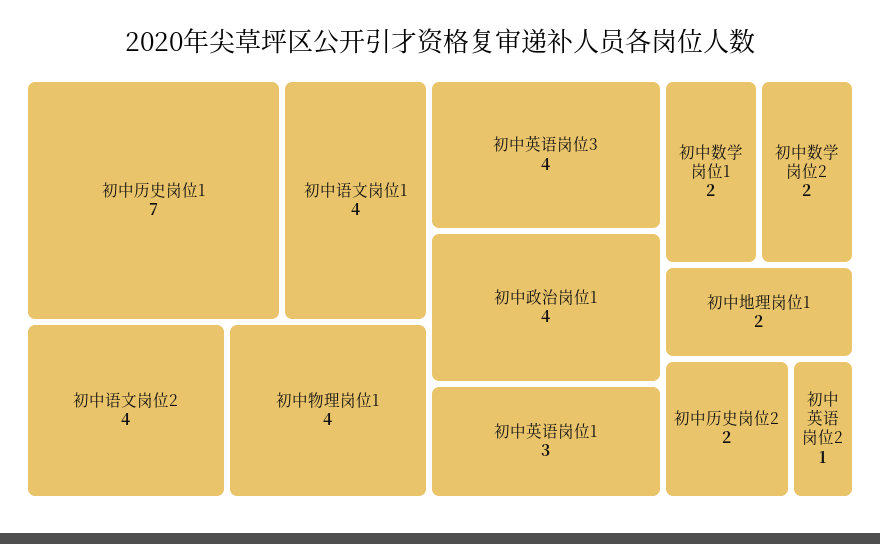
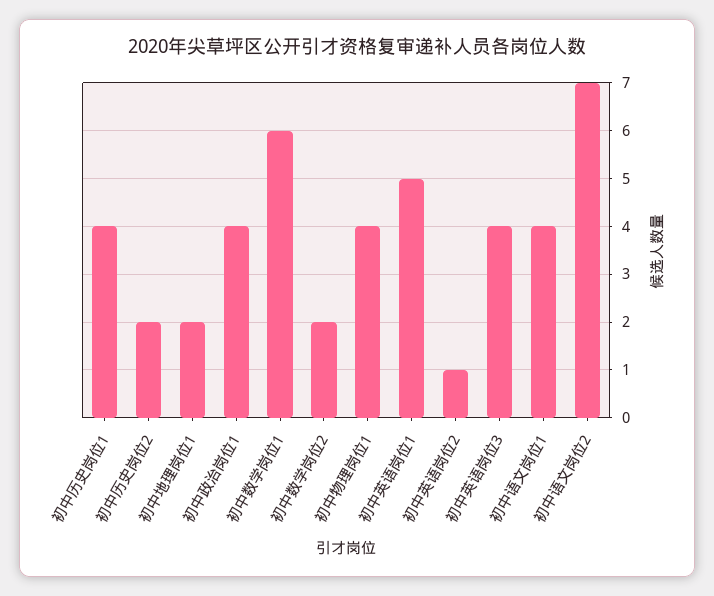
  {
-   "初中历史岗位1": 7,
+   "初中历史岗位1": 4,
    "初中语文岗位1": 4,
-   "初中语文岗位2": 4,
+   "初中语文岗位2": 7,
    "初中物理岗位1": 4,
    "初中英语岗位3": 4,
    "初中政治岗位1": 4,
-   "初中英语岗位1": 3,
+   "初中英语岗位1": 5,
-   "初中数学岗位1": 2,
+   "初中数学岗位1": 6,
    "初中数学岗位2": 2,
    "初中地理岗位1": 2,
    "初中历史岗位2": 2,
    "初中英语岗位2": 1
  }

